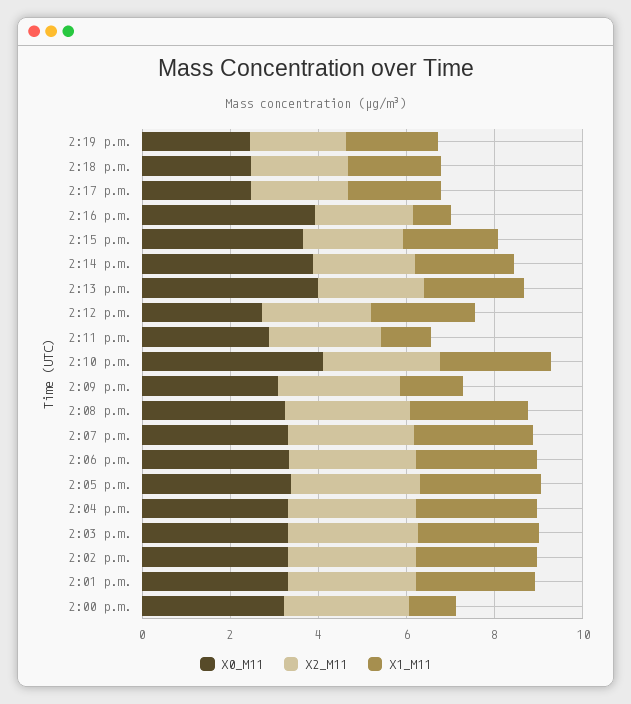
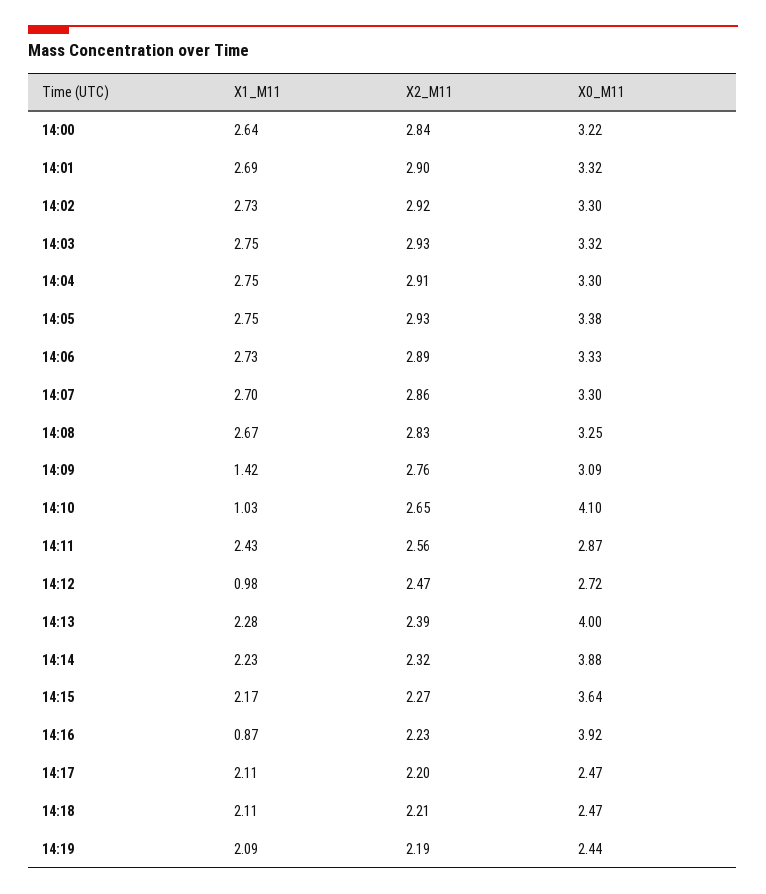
  {
    "X0_M11": {
      "2:19 p.m.": 2.44,
      "2:18 p.m.": 2.47,
      "2:17 p.m.": 2.47,
      "2:16 p.m.": 3.92,
      "2:15 p.m.": 3.64,
      "2:14 p.m.": 3.88,
      "2:13 p.m.": 4,
      "2:12 p.m.": 2.72,
      "2:11 p.m.": 2.87,
      "2:10 p.m.": 4.1,
      "2:09 p.m.": 3.09,
      "2:08 p.m.": 3.25,
      "2:07 p.m.": 3.3,
      "2:06 p.m.": 3.33,
      "2:05 p.m.": 3.38,
      "2:04 p.m.": 3.3,
      "2:03 p.m.": 3.32,
      "2:02 p.m.": 3.3,
      "2:01 p.m.": 3.32,
      "2:00 p.m.": 3.22
    },
    "X2_M11": {
      "2:19 p.m.": 2.19,
      "2:18 p.m.": 2.21,
      "2:17 p.m.": 2.2,
      "2:16 p.m.": 2.23,
      "2:15 p.m.": 2.27,
      "2:14 p.m.": 2.32,
      "2:13 p.m.": 2.39,
      "2:12 p.m.": 2.47,
      "2:11 p.m.": 2.56,
      "2:10 p.m.": 2.65,
      "2:09 p.m.": 2.76,
      "2:08 p.m.": 2.83,
      "2:07 p.m.": 2.86,
      "2:06 p.m.": 2.89,
      "2:05 p.m.": 2.93,
      "2:04 p.m.": 2.91,
      "2:03 p.m.": 2.93,
      "2:02 p.m.": 2.92,
      "2:01 p.m.": 2.9,
      "2:00 p.m.": 2.84
    },
    "X1_M11": {
      "2:19 p.m.": 2.09,
      "2:18 p.m.": 2.11,
      "2:17 p.m.": 2.11,
      "2:16 p.m.": 0.87,
      "2:15 p.m.": 2.17,
      "2:14 p.m.": 2.23,
      "2:13 p.m.": 2.28,
-     "2:12 p.m.": 2.5,
+     "2:12 p.m.": 0.98,
-     "2:11 p.m.": 1,
+     "2:11 p.m.": 2.43,
-     "2:10 p.m.": 2.5,
+     "2:10 p.m.": 1.03,
      "2:09 p.m.": 1.42,
      "2:08 p.m.": 2.67,
      "2:07 p.m.": 2.7,
      "2:06 p.m.": 2.73,
      "2:05 p.m.": 2.75,
      "2:04 p.m.": 2.75,
      "2:03 p.m.": 2.75,
      "2:02 p.m.": 2.73,
      "2:01 p.m.": 2.69,
-     "2:00 p.m.": 1
+     "2:00 p.m.": 2.64
    }
  }

